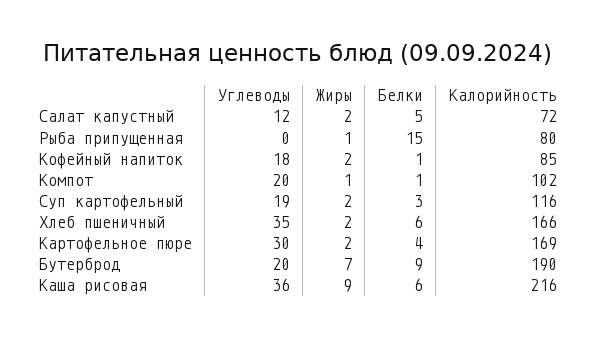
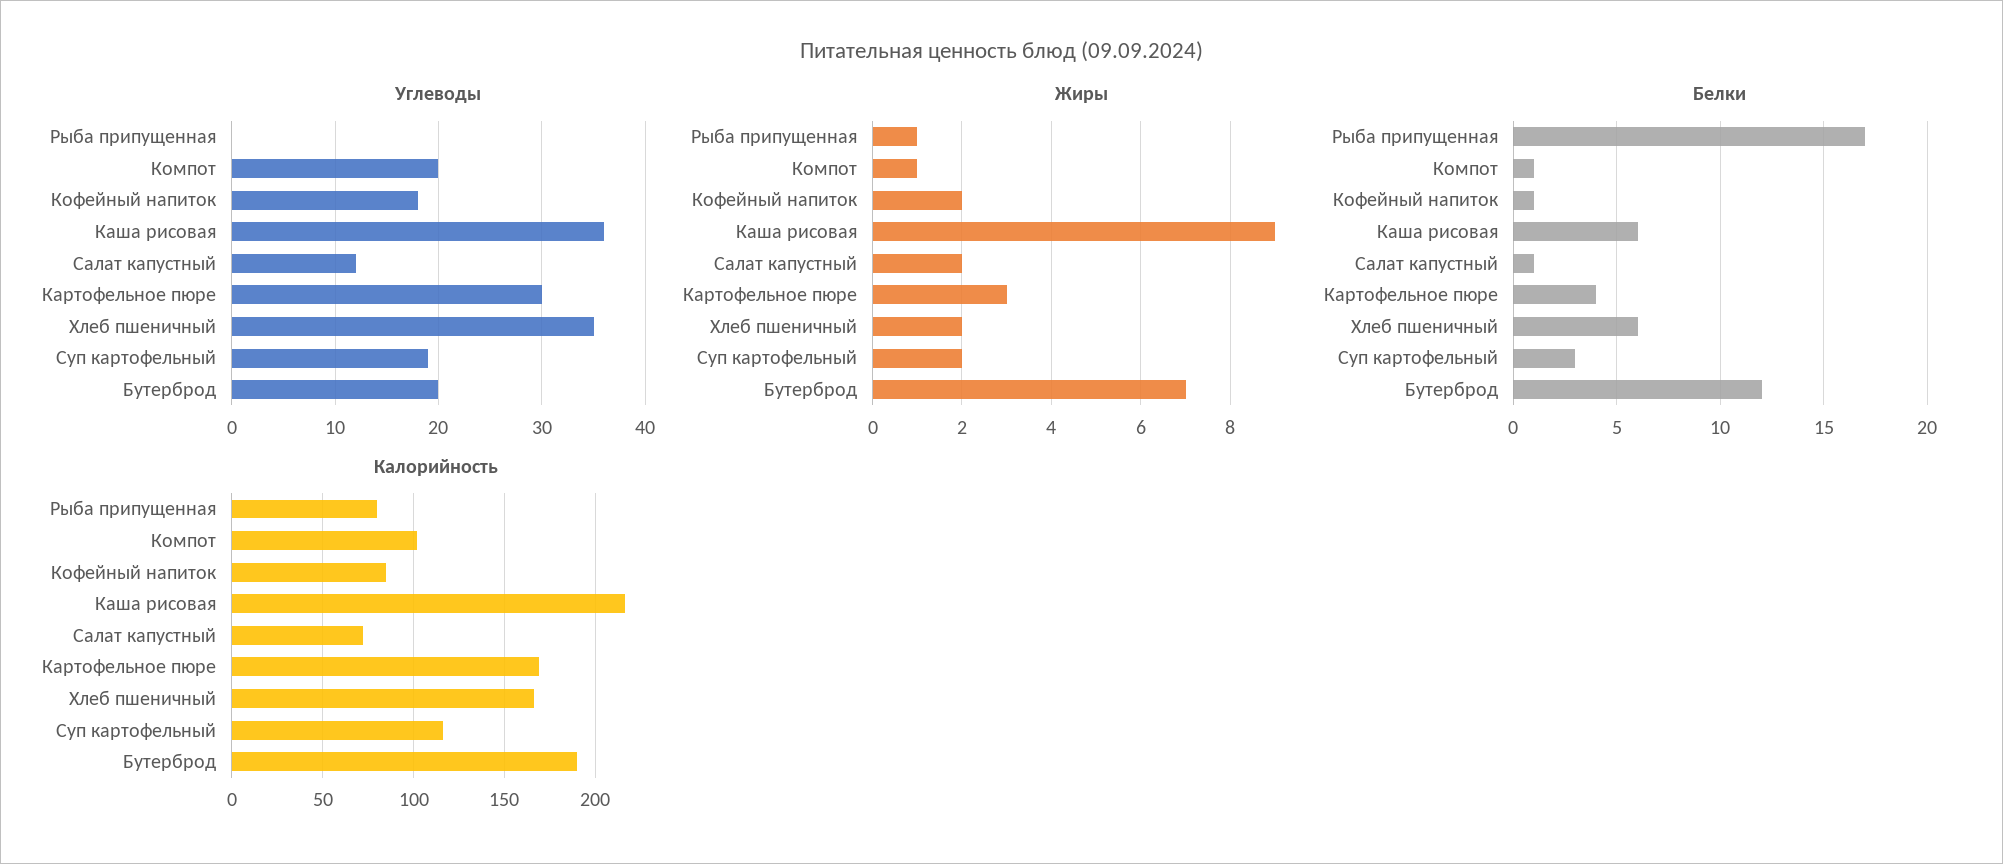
  {
    "Углеводы": {
      "Салат капустный": 12,
      "Рыба припущенная": 0,
      "Кофейный напиток": 18,
      "Компот": 20,
      "Суп картофельный": 19,
      "Хлеб пшеничный": 35,
      "Картофельное пюре": 30,
      "Бутерброд": 20,
      "Каша рисовая": 36
    },
    "Жиры": {
      "Салат капустный": 2,
      "Рыба припущенная": 1,
      "Кофейный напиток": 2,
      "Компот": 1,
      "Суп картофельный": 2,
      "Хлеб пшеничный": 2,
-     "Картофельное пюре": 2,
+     "Картофельное пюре": 3,
      "Бутерброд": 7,
      "Каша рисовая": 9
    },
    "Белки": {
-     "Салат капустный": 5,
+     "Салат капустный": 1,
-     "Рыба припущенная": 15,
+     "Рыба припущенная": 17,
      "Кофейный напиток": 1,
      "Компот": 1,
      "Суп картофельный": 3,
      "Хлеб пшеничный": 6,
      "Картофельное пюре": 4,
-     "Бутерброд": 9,
+     "Бутерброд": 12,
      "Каша рисовая": 6
    },
    "Калорийность": {
      "Салат капустный": 72,
      "Рыба припущенная": 80,
      "Кофейный напиток": 85,
      "Компот": 102,
      "Суп картофельный": 116,
      "Хлеб пшеничный": 166,
      "Картофельное пюре": 169,
      "Бутерброд": 190,
      "Каша рисовая": 216
    }
  }

